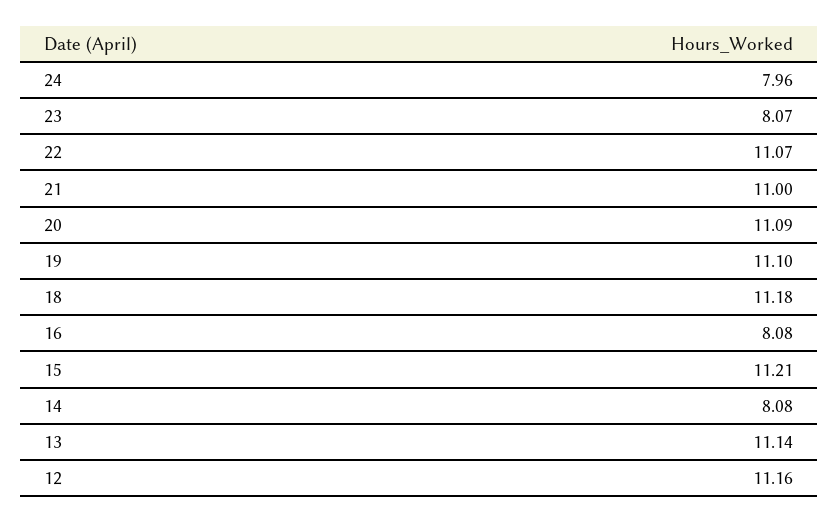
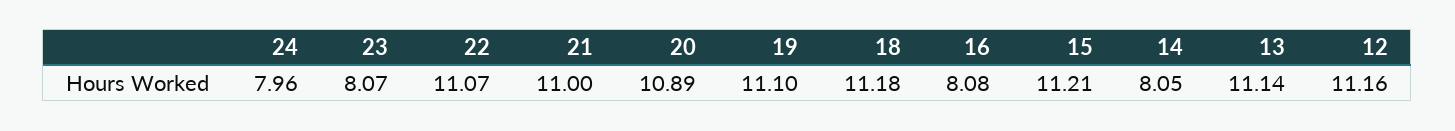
  {
    "24": 7.96,
    "23": 8.07,
    "22": 11.07,
    "21": 11,
-   "20": 11.09,
+   "20": 10.89,
    "19": 11.1,
    "18": 11.18,
    "16": 8.08,
    "15": 11.21,
-   "14": 8.08,
+   "14": 8.05,
    "13": 11.14,
    "12": 11.16
  }

